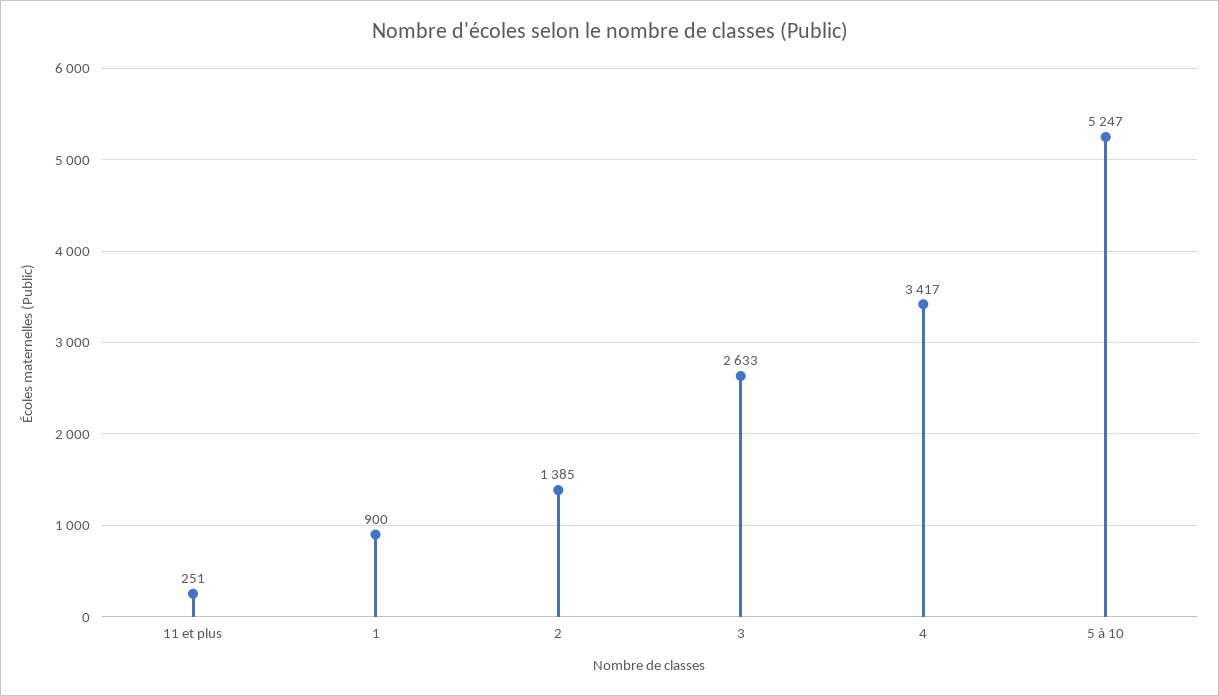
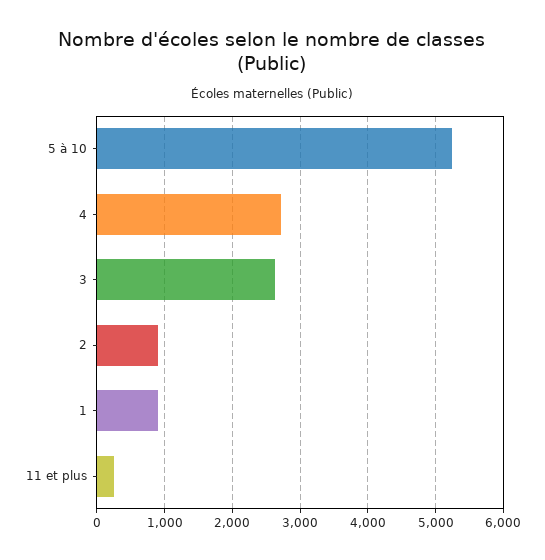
  {
    "11 et plus": 251,
    "1": 900,
-   "2": 1385,
+   "2": 900,
    "3": 2633,
-   "4": 3417,
+   "4": 2700,
    "5 à 10": 5247
  }

